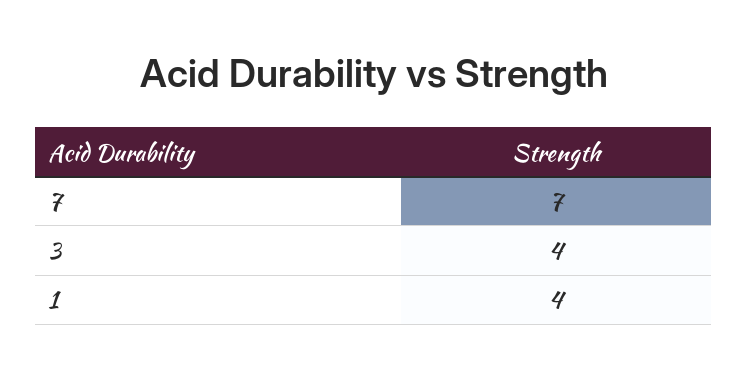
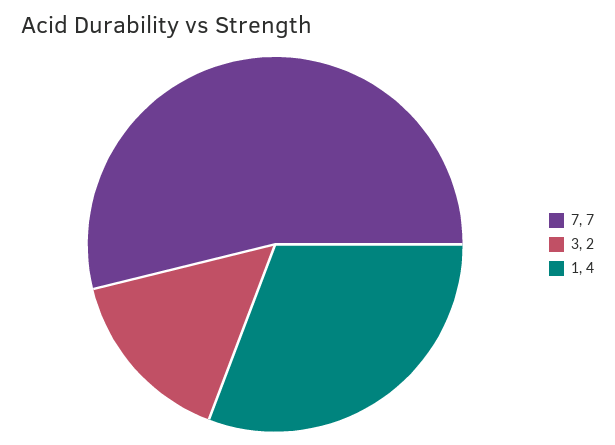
  {
    "7": 7,
-   "3": 4,
+   "3": 2,
    "1": 4
  }

